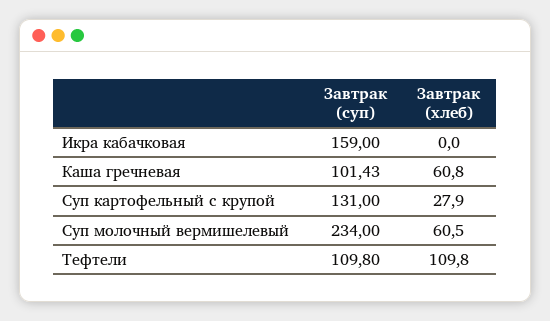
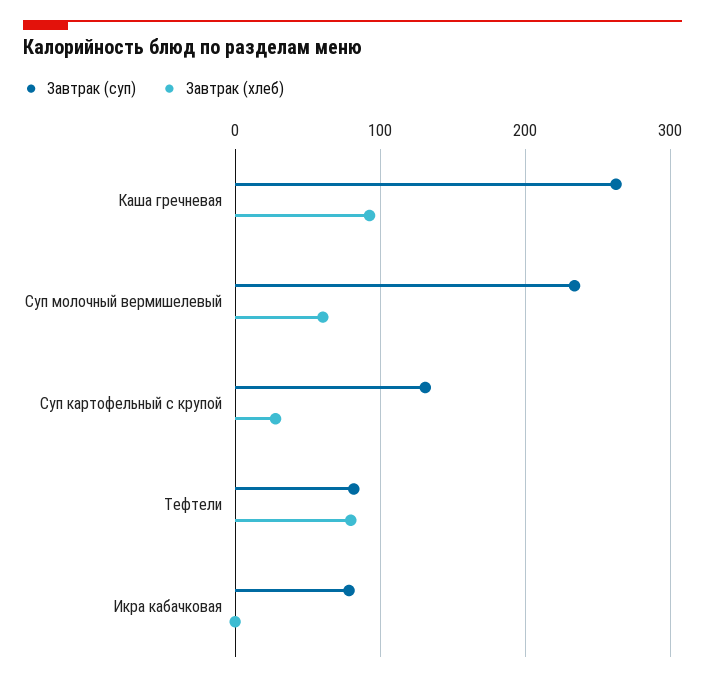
  {
    "Завтрак (суп)": {
-     "Икра кабачковая": 159,
+     "Икра кабачковая": 80,
-     "Каша гречневая": 101.43,
+     "Каша гречневая": 260,
      "Суп картофельный с крупой": 131,
      "Суп молочный вермишелевый": 234,
-     "Тефтели": 109.8
+     "Тефтели": 80
    },
    "Завтрак (хлеб)": {
      "Икра кабачковая": 0,
-     "Каша гречневая": 60.8,
+     "Каша гречневая": 90,
      "Суп картофельный с крупой": 27.9,
      "Суп молочный вермишелевый": 60.5,
-     "Тефтели": 109.8
+     "Тефтели": 80
    }
  }

